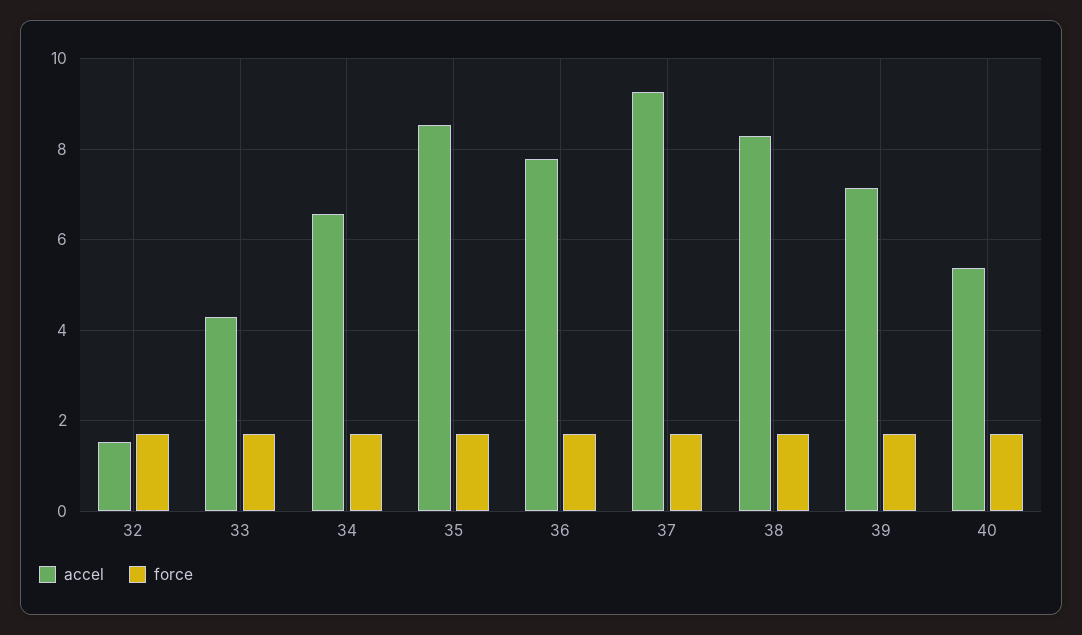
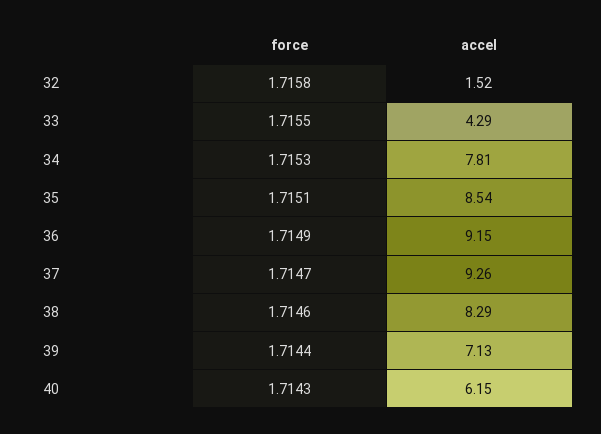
  {
    "accel": {
      "32": 1.52,
      "33": 4.29,
-     "34": 6.6,
+     "34": 7.81,
      "35": 8.54,
-     "36": 7.8,
+     "36": 9.15,
      "37": 9.26,
      "38": 8.29,
      "39": 7.13,
-     "40": 5.4
+     "40": 6.15
    },
    "force": {
      "32": 1.7158,
      "33": 1.7155,
      "34": 1.7153,
      "35": 1.7151,
      "36": 1.7149,
      "37": 1.7147,
      "38": 1.7146,
      "39": 1.7144,
      "40": 1.7143
    }
  }

